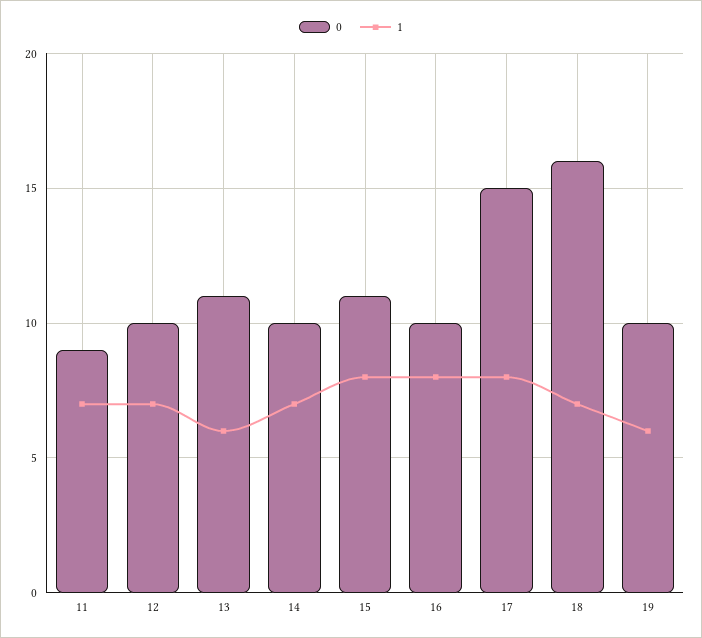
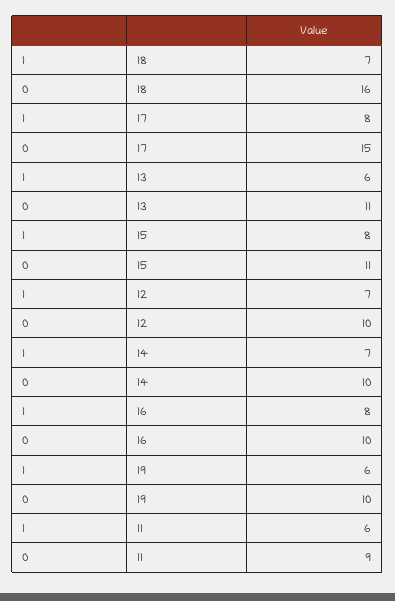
  {
    "0": {
      "11": 9,
      "12": 10,
      "13": 11,
      "14": 10,
      "15": 11,
      "16": 10,
      "17": 15,
      "18": 16,
      "19": 10
    },
    "1": {
-     "11": 7,
+     "11": 6,
      "12": 7,
      "13": 6,
      "14": 7,
      "15": 8,
      "16": 8,
      "17": 8,
      "18": 7,
      "19": 6
    }
  }

